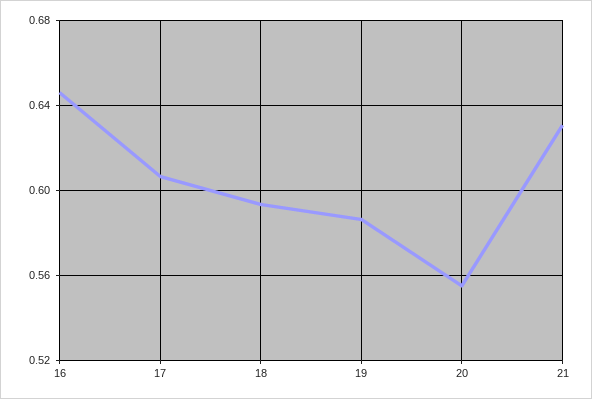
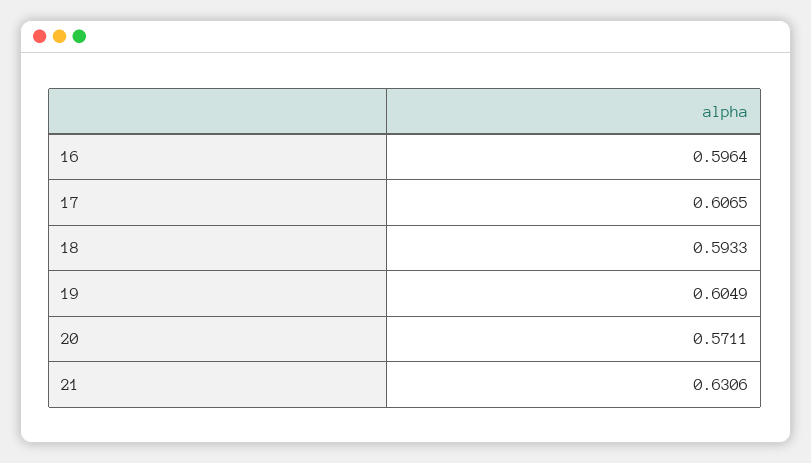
  {
-   "16": 0.645,
+   "16": 0.5964,
    "17": 0.6065,
    "18": 0.5933,
-   "19": 0.585,
+   "19": 0.6049,
-   "20": 0.555,
+   "20": 0.5711,
    "21": 0.6306
  }

